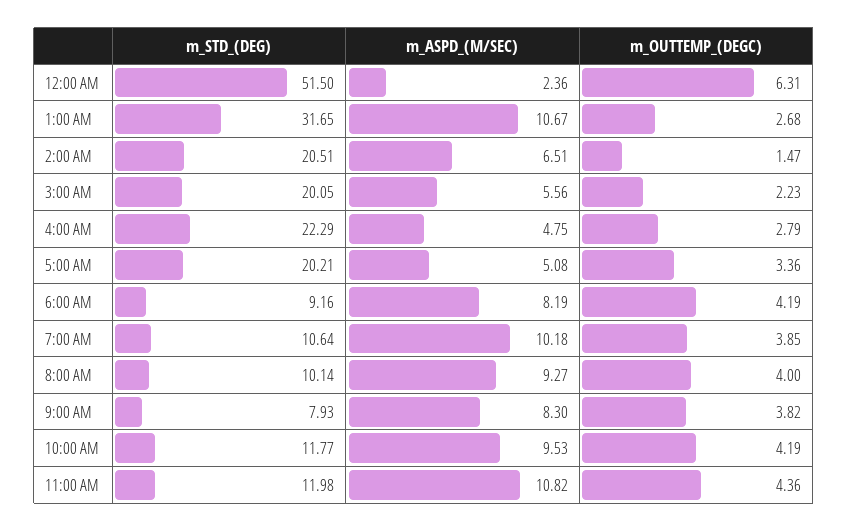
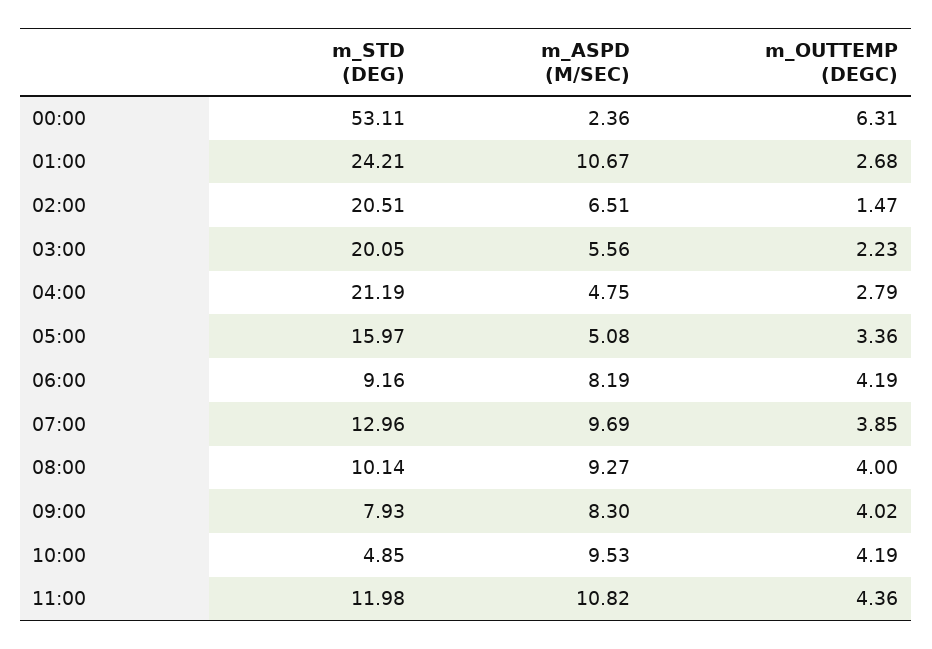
  {
    "m_STD_(DEG)": {
-     "12:00 AM": 51.5,
+     "12:00 AM": 53.11,
-     "1:00 AM": 31.65,
+     "1:00 AM": 24.21,
      "2:00 AM": 20.51,
      "3:00 AM": 20.05,
-     "4:00 AM": 22.29,
+     "4:00 AM": 21.19,
-     "5:00 AM": 20.21,
+     "5:00 AM": 15.97,
      "6:00 AM": 9.16,
-     "7:00 AM": 10.64,
+     "7:00 AM": 12.96,
      "8:00 AM": 10.14,
      "9:00 AM": 7.93,
-     "10:00 AM": 11.77,
+     "10:00 AM": 4.85,
      "11:00 AM": 11.98
    },
    "m_ASPD_(M/SEC)": {
      "12:00 AM": 2.36,
      "1:00 AM": 10.67,
      "2:00 AM": 6.51,
      "3:00 AM": 5.56,
      "4:00 AM": 4.75,
      "5:00 AM": 5.08,
      "6:00 AM": 8.19,
-     "7:00 AM": 10.18,
+     "7:00 AM": 9.69,
      "8:00 AM": 9.27,
      "9:00 AM": 8.3,
      "10:00 AM": 9.53,
      "11:00 AM": 10.82
    },
    "m_OUTTEMP_(DEGC)": {
      "12:00 AM": 6.31,
      "1:00 AM": 2.68,
      "2:00 AM": 1.47,
      "3:00 AM": 2.23,
      "4:00 AM": 2.79,
      "5:00 AM": 3.36,
      "6:00 AM": 4.19,
      "7:00 AM": 3.85,
      "8:00 AM": 4,
-     "9:00 AM": 3.82,
+     "9:00 AM": 4.02,
      "10:00 AM": 4.19,
      "11:00 AM": 4.36
    }
  }

